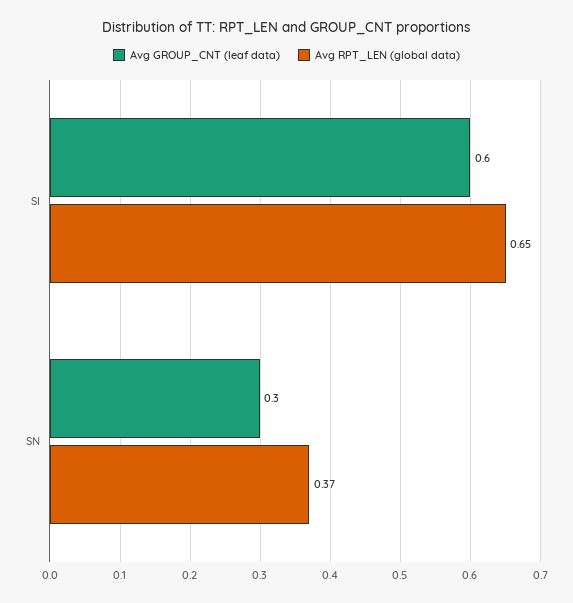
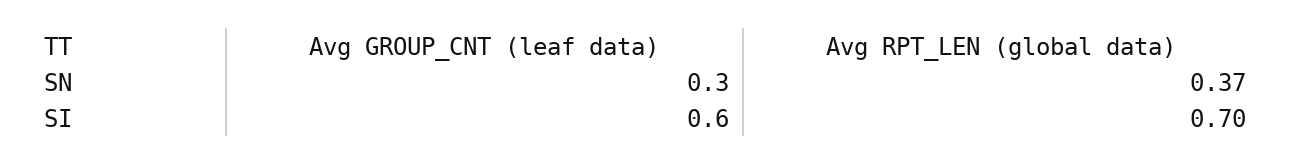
  {
    "Avg GROUP_CNT (leaf data)": {
      "SI": 0.6,
      "SN": 0.3
    },
    "Avg RPT_LEN (global data)": {
-     "SI": 0.65,
+     "SI": 0.7,
      "SN": 0.37
    }
  }

